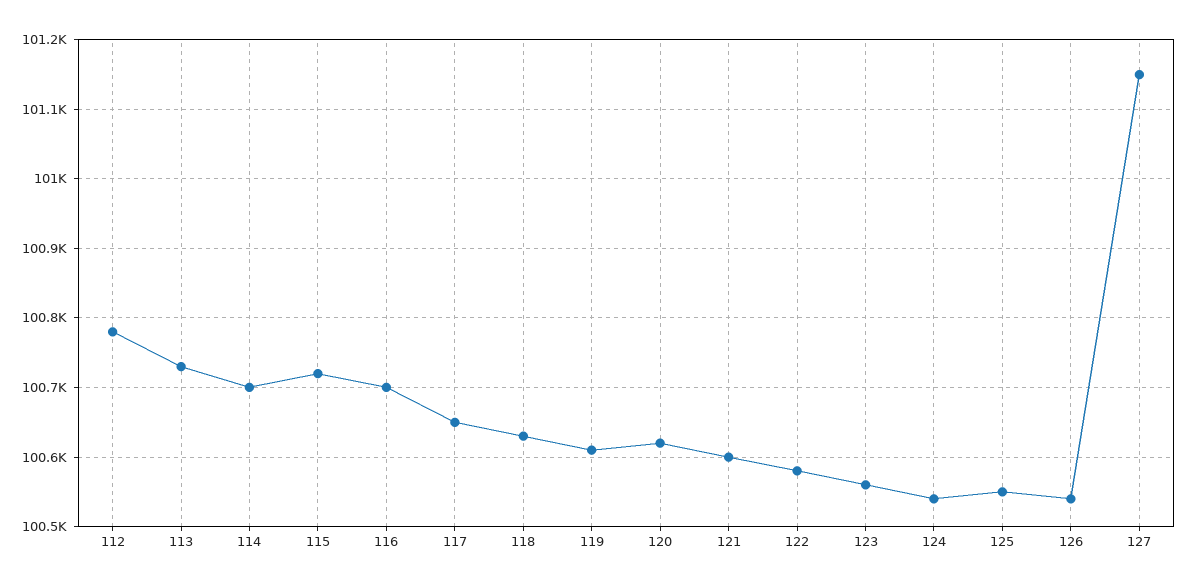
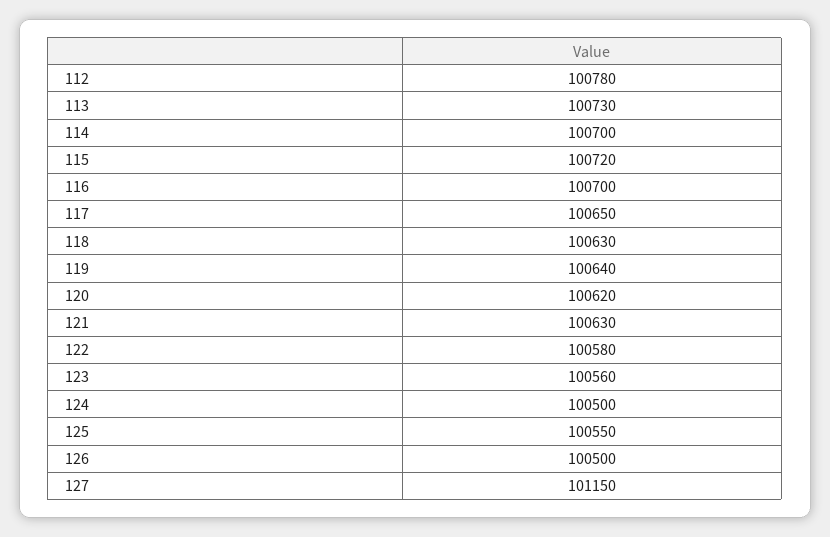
  {
    "112": 100780,
    "113": 100730,
    "114": 100700,
    "115": 100720,
    "116": 100700,
    "117": 100650,
    "118": 100630,
-   "119": 100610,
+   "119": 100640,
    "120": 100620,
-   "121": 100600,
+   "121": 100630,
    "122": 100580,
    "123": 100560,
-   "124": 100540,
+   "124": 100500,
    "125": 100550,
-   "126": 100540,
+   "126": 100500,
    "127": 101150
  }

